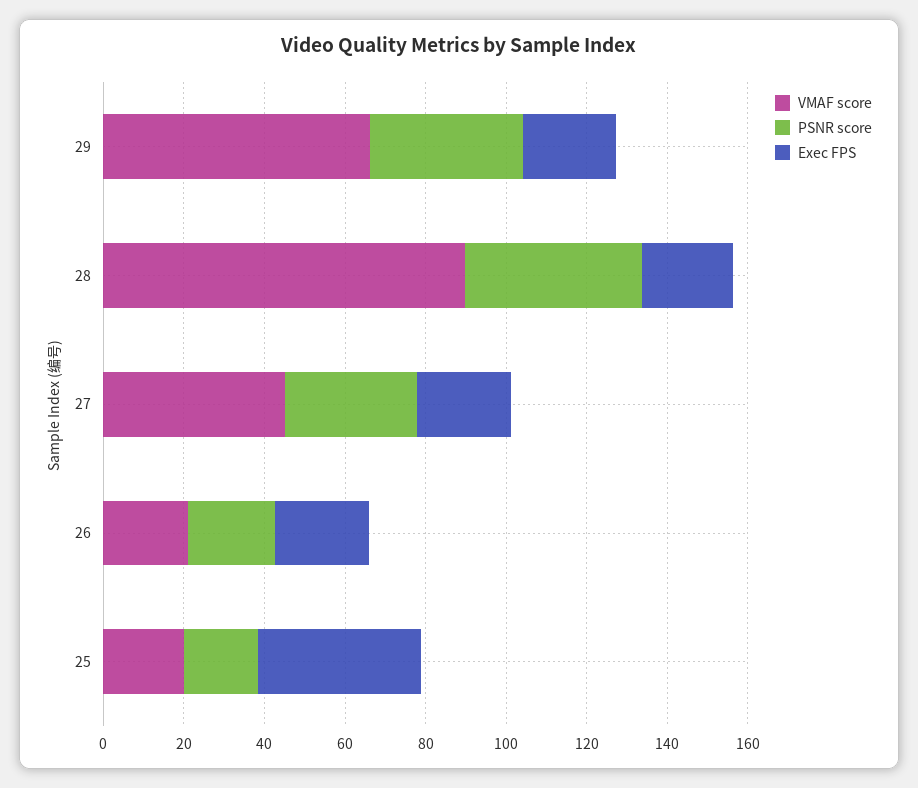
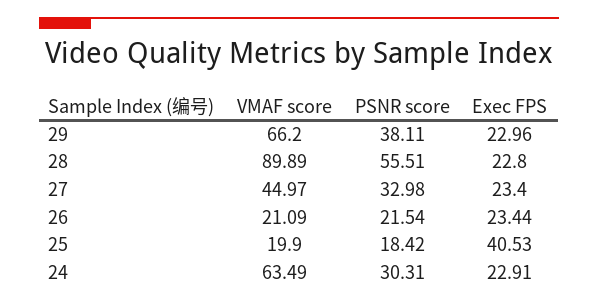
  {
    "VMAF score": {
      "29": 66.2,
      "28": 89.89,
      "27": 44.97,
      "26": 21.09,
-     "25": 19.9
+     "25": 19.9,
+     "24": 63.49
    },
    "PSNR score": {
      "29": 38.11,
-     "28": 45,
+     "28": 55.51,
      "27": 32.98,
      "26": 21.54,
-     "25": 18.42
+     "25": 18.42,
+     "24": 30.31
    },
    "Exec FPS": {
      "29": 22.96,
      "28": 22.8,
      "27": 23.4,
      "26": 23.44,
-     "25": 40.53
+     "25": 40.53,
+     "24": 22.91
    }
  }

